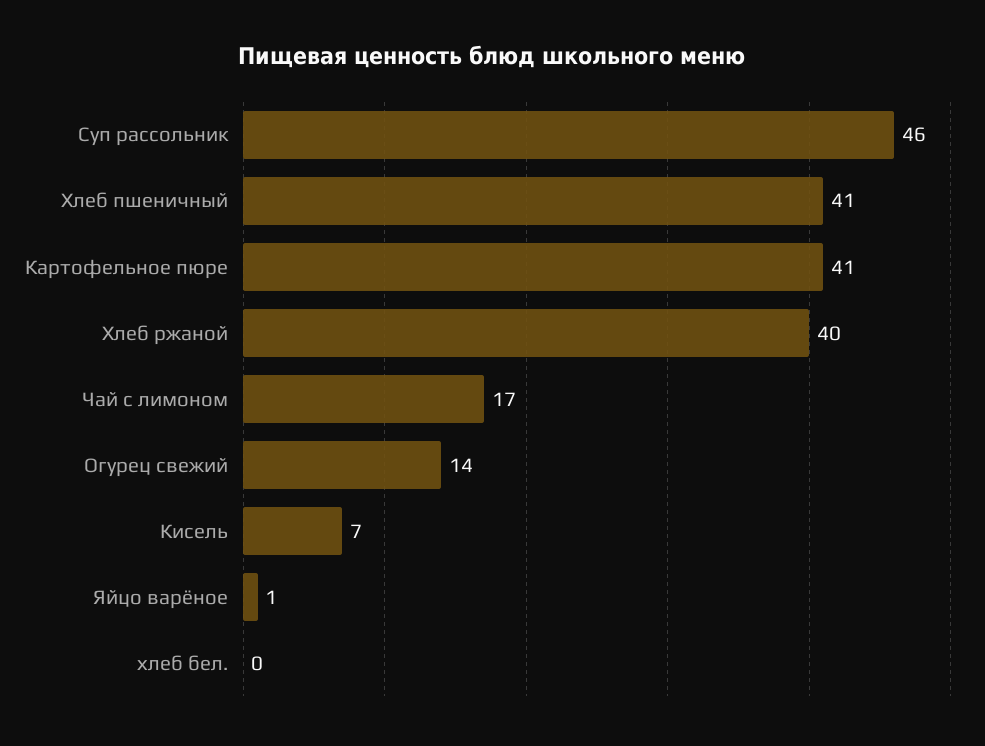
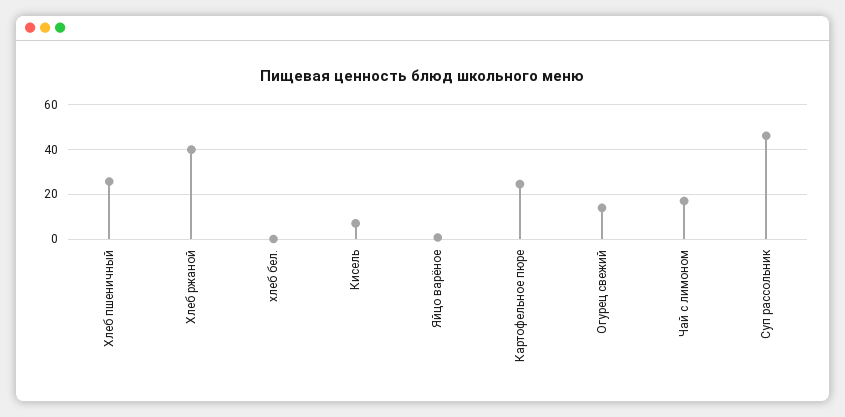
  {
    "Суп рассольник": 46,
-   "Хлеб пшеничный": 41,
+   "Хлеб пшеничный": 25,
-   "Картофельное пюре": 41,
+   "Картофельное пюре": 25,
    "Хлеб ржаной": 40,
    "Чай с лимоном": 17,
    "Огурец свежий": 14,
    "Кисель": 7,
    "Яйцо варёное": 1,
    "хлеб бел.": 0
  }

